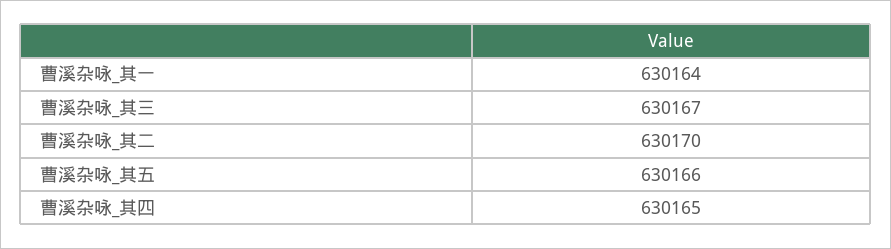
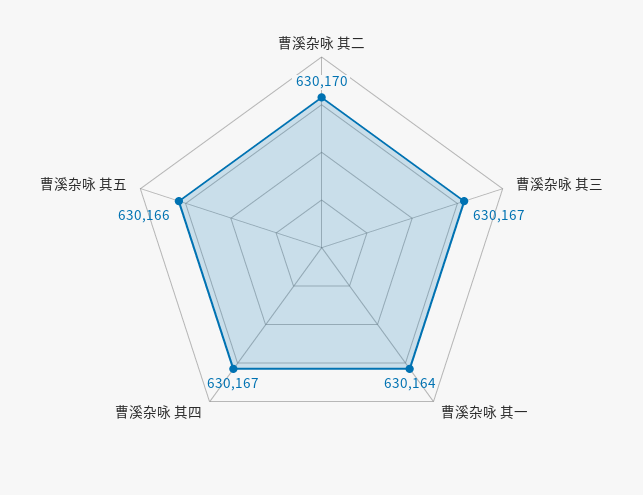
  {
    "曹溪杂咏_其一": 630164,
    "曹溪杂咏_其三": 630167,
    "曹溪杂咏_其二": 630170,
    "曹溪杂咏_其五": 630166,
-   "曹溪杂咏_其四": 630165
+   "曹溪杂咏_其四": 630167
  }

